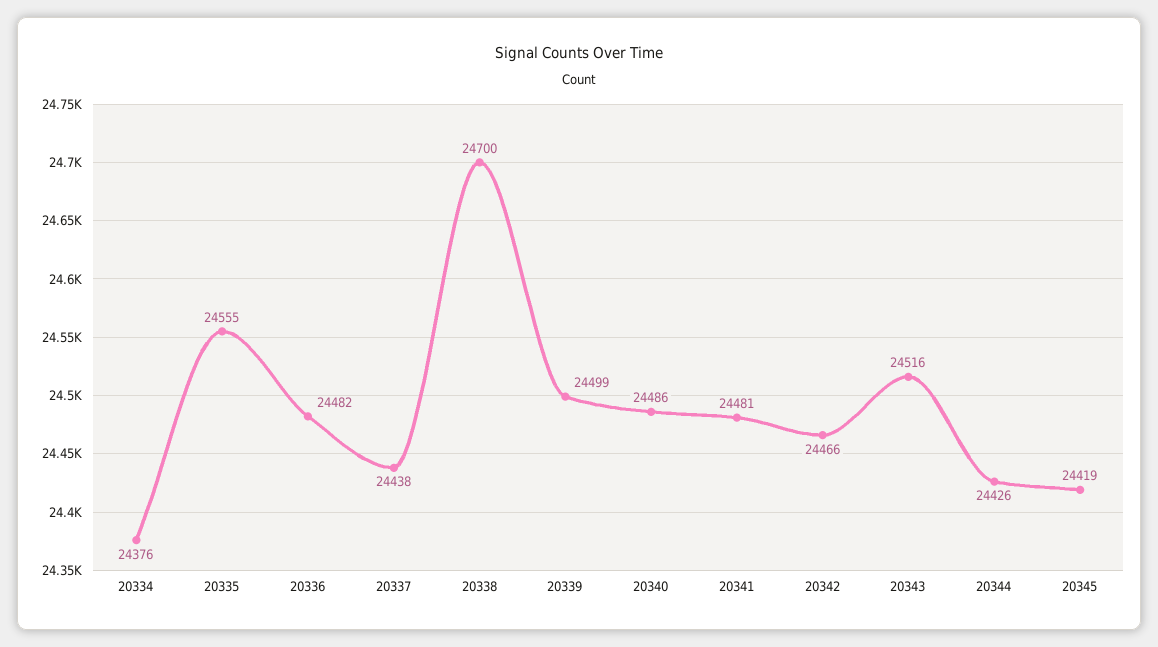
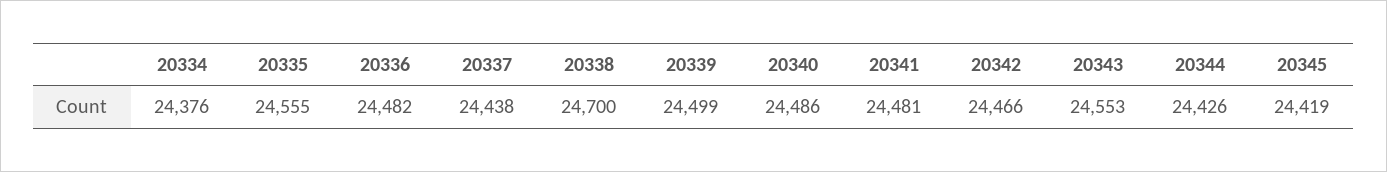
  {
    "20334": 24376,
    "20335": 24555,
    "20336": 24482,
    "20337": 24438,
    "20338": 24700,
    "20339": 24499,
    "20340": 24486,
    "20341": 24481,
    "20342": 24466,
-   "20343": 24516,
+   "20343": 24553,
    "20344": 24426,
    "20345": 24419
  }

